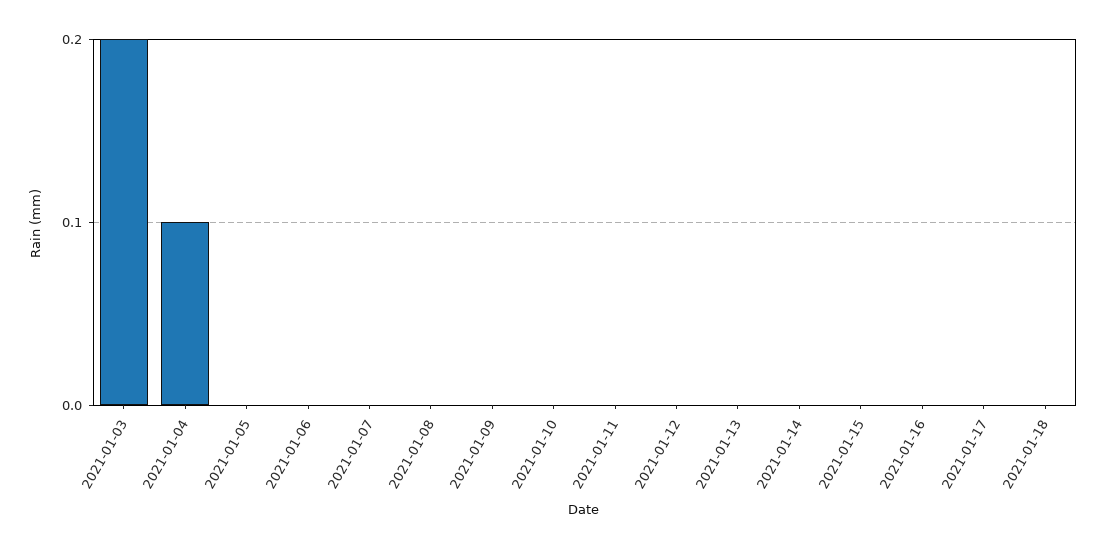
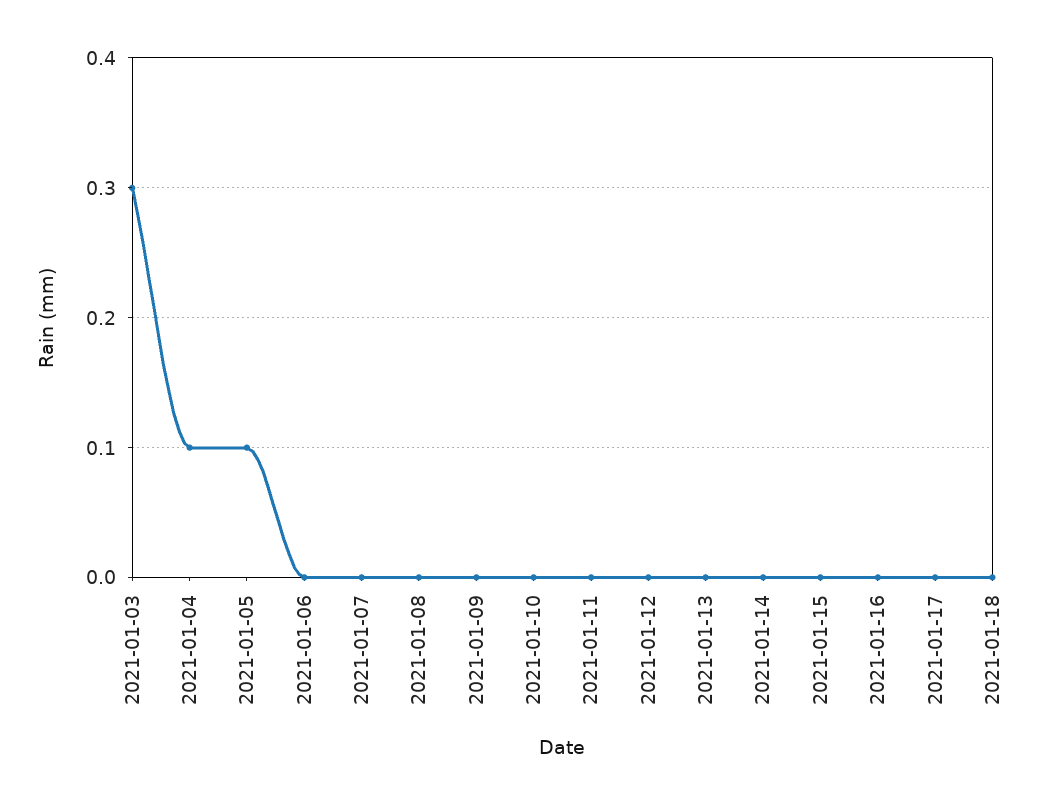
  {
-   "2021-01-03": 0.2,
+   "2021-01-03": 0.3,
    "2021-01-04": 0.1,
-   "2021-01-05": 0,
+   "2021-01-05": 0.1,
    "2021-01-06": 0,
    "2021-01-07": 0,
    "2021-01-08": 0,
    "2021-01-09": 0,
    "2021-01-10": 0,
    "2021-01-11": 0,
    "2021-01-12": 0,
    "2021-01-13": 0,
    "2021-01-14": 0,
    "2021-01-15": 0,
    "2021-01-16": 0,
    "2021-01-17": 0,
    "2021-01-18": 0
  }

